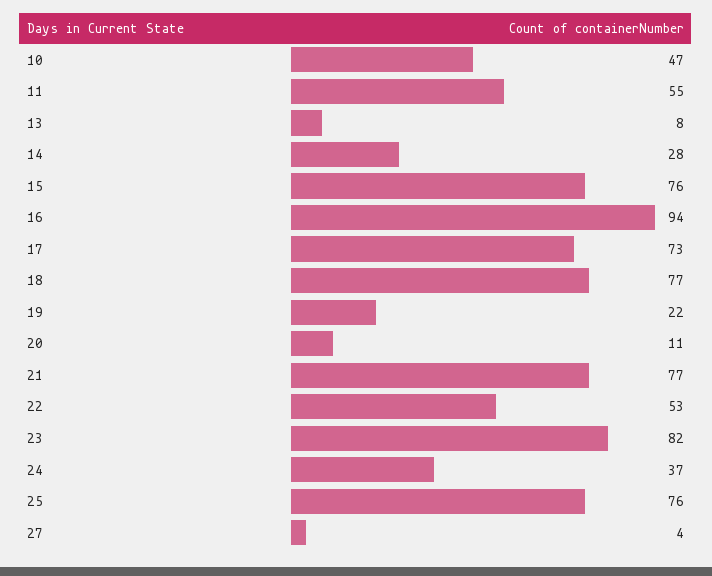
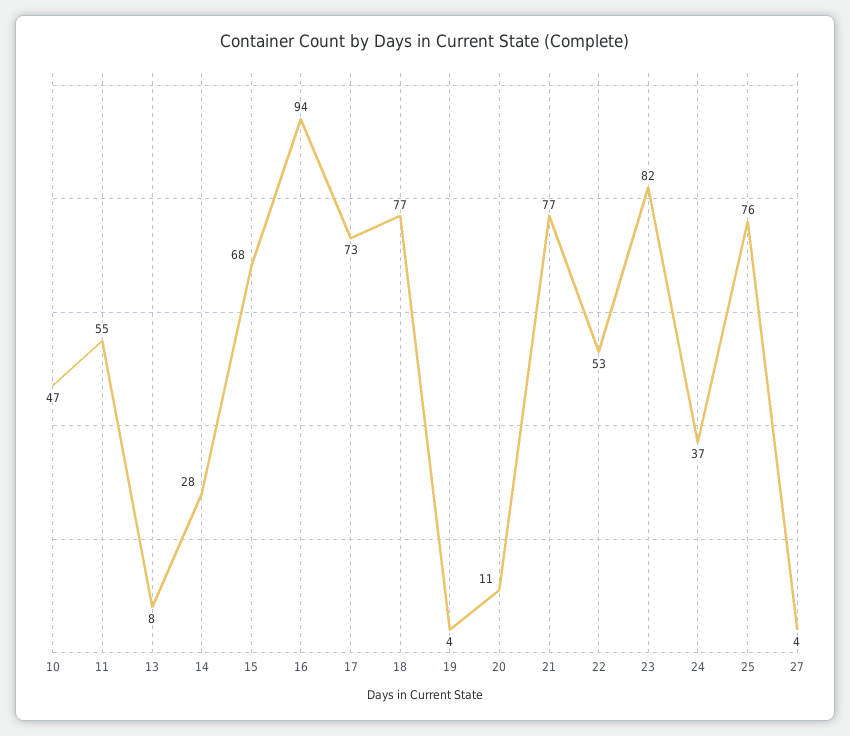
  {
    "10": 47,
    "11": 55,
    "13": 8,
    "14": 28,
-   "15": 76,
+   "15": 68,
    "16": 94,
    "17": 73,
    "18": 77,
-   "19": 22,
+   "19": 4,
    "20": 11,
    "21": 77,
    "22": 53,
    "23": 82,
    "24": 37,
    "25": 76,
    "27": 4
  }

